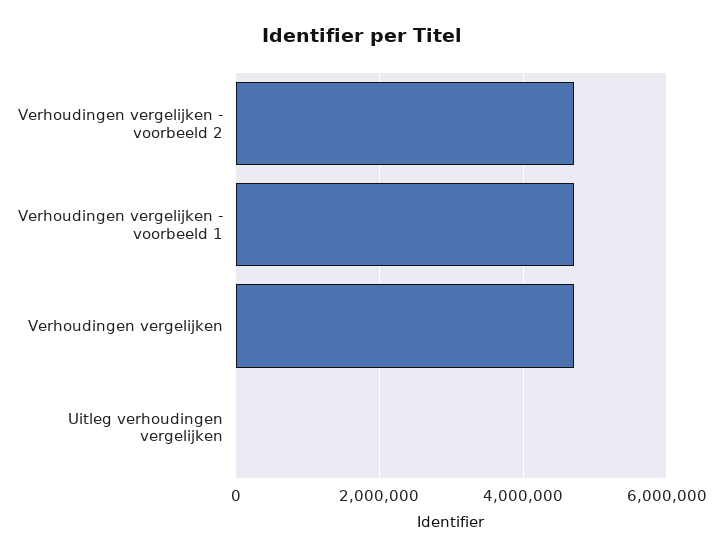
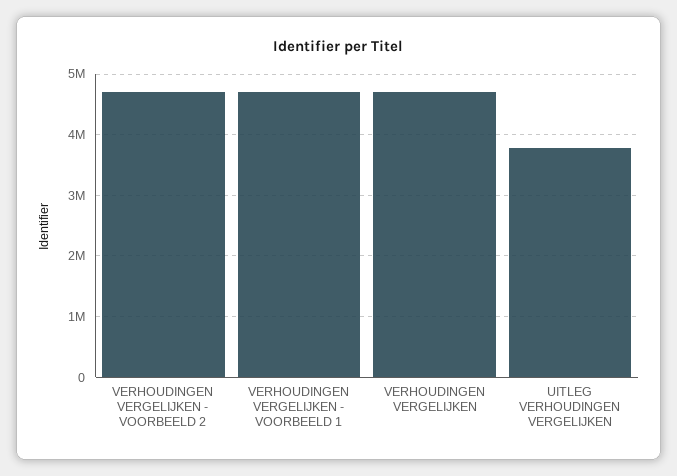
  {
    "Verhoudingen vergelijken - voorbeeld 2": 4700000,
    "Verhoudingen vergelijken - voorbeeld 1": 4700000,
    "Verhoudingen vergelijken": 4700000,
-   "Uitleg verhoudingen vergelijken": 0
+   "Uitleg verhoudingen vergelijken": 3800000
  }

